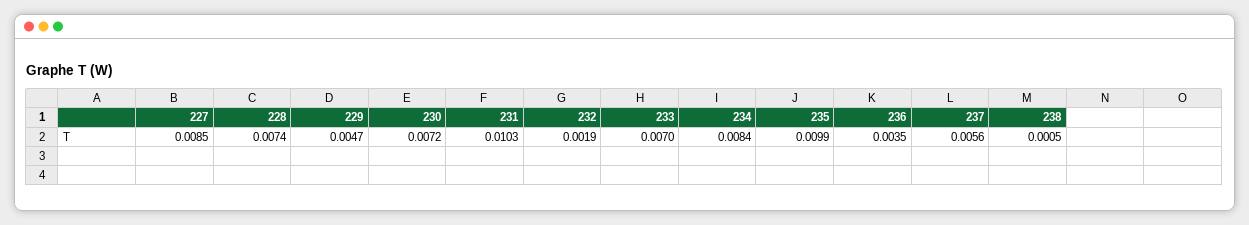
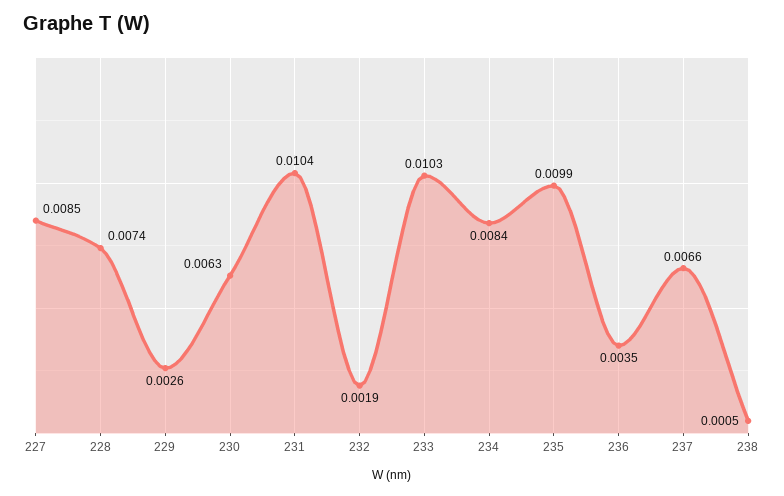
  {
    "227": 0.0085,
    "228": 0.0074,
-   "229": 0.0047,
+   "229": 0.0026,
-   "230": 0.0072,
+   "230": 0.0063,
-   "231": 0.0103,
+   "231": 0.0104,
    "232": 0.0019,
-   "233": 0.007,
+   "233": 0.0103,
    "234": 0.0084,
    "235": 0.0099,
    "236": 0.0035,
-   "237": 0.0056,
+   "237": 0.0066,
    "238": 0.0005
  }

